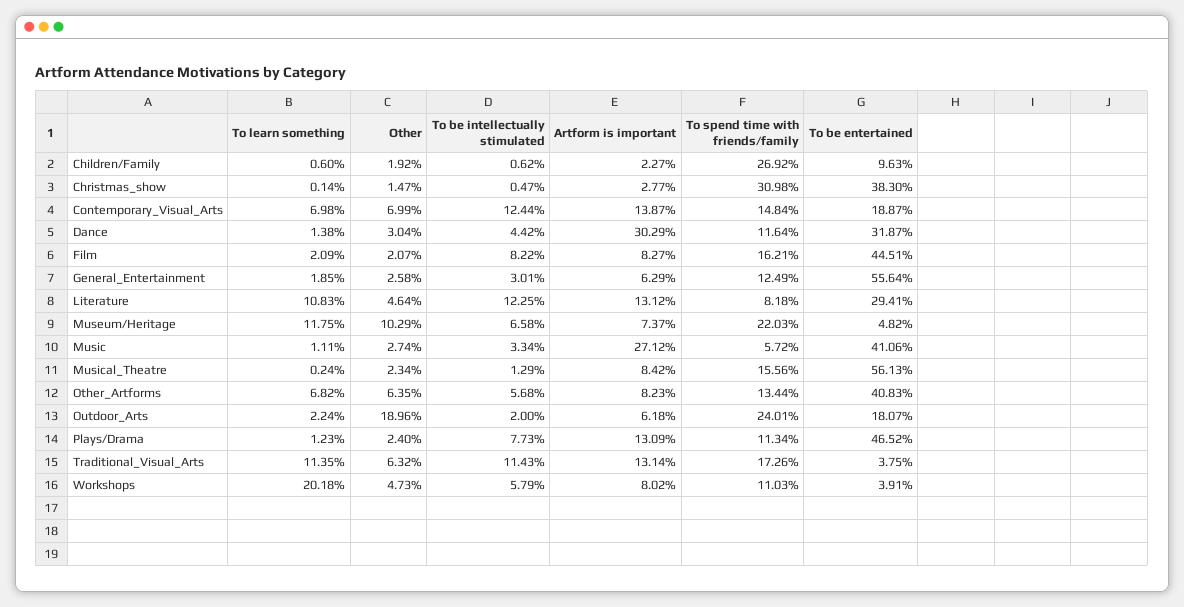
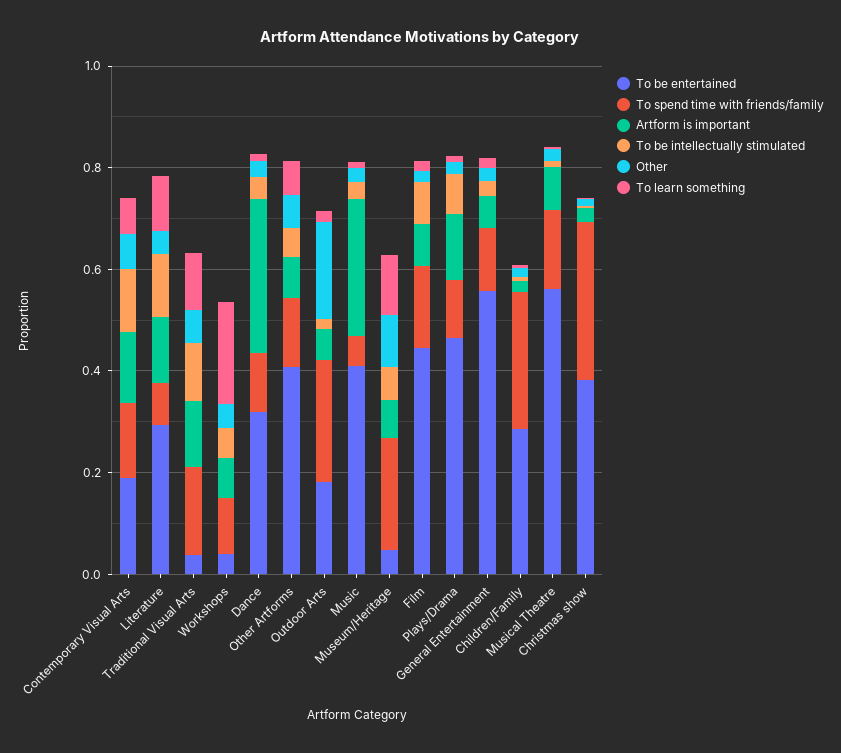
  {
    "To learn something": {
      "Children/Family": 0.006,
      "Christmas_show": 0.0014,
      "Contemporary_Visual_Arts": 0.0698,
      "Dance": 0.0138,
      "Film": 0.0209,
      "General_Entertainment": 0.0185,
      "Literature": 0.1083,
      "Museum/Heritage": 0.1175,
      "Music": 0.0111,
      "Musical_Theatre": 0.0024,
      "Other_Artforms": 0.0682,
      "Outdoor_Arts": 0.0224,
      "Plays/Drama": 0.0123,
      "Traditional_Visual_Arts": 0.1135,
      "Workshops": 0.2018
    },
    "Other": {
      "Children/Family": 0.0192,
      "Christmas_show": 0.0147,
      "Contemporary_Visual_Arts": 0.0699,
      "Dance": 0.0304,
      "Film": 0.0207,
      "General_Entertainment": 0.0258,
      "Literature": 0.0464,
      "Museum/Heritage": 0.1029,
      "Music": 0.0274,
      "Musical_Theatre": 0.0234,
      "Other_Artforms": 0.0635,
      "Outdoor_Arts": 0.1896,
      "Plays/Drama": 0.024,
      "Traditional_Visual_Arts": 0.0632,
      "Workshops": 0.0473
    },
    "To be intellectually stimulated": {
      "Children/Family": 0.0062,
      "Christmas_show": 0.0047,
      "Contemporary_Visual_Arts": 0.1244,
      "Dance": 0.0442,
      "Film": 0.0822,
      "General_Entertainment": 0.0301,
      "Literature": 0.1225,
      "Museum/Heritage": 0.0658,
      "Music": 0.0334,
      "Musical_Theatre": 0.0129,
      "Other_Artforms": 0.0568,
      "Outdoor_Arts": 0.02,
      "Plays/Drama": 0.0773,
      "Traditional_Visual_Arts": 0.1143,
      "Workshops": 0.0579
    },
    "Artform is important": {
      "Children/Family": 0.0227,
      "Christmas_show": 0.0277,
      "Contemporary_Visual_Arts": 0.1387,
      "Dance": 0.3029,
      "Film": 0.0827,
      "General_Entertainment": 0.0629,
      "Literature": 0.1312,
      "Museum/Heritage": 0.0737,
      "Music": 0.2712,
      "Musical_Theatre": 0.0842,
      "Other_Artforms": 0.0823,
      "Outdoor_Arts": 0.0618,
      "Plays/Drama": 0.1309,
      "Traditional_Visual_Arts": 0.1314,
      "Workshops": 0.0802
    },
    "To spend time with friends/family": {
      "Children/Family": 0.2692,
      "Christmas_show": 0.3098,
      "Contemporary_Visual_Arts": 0.1484,
      "Dance": 0.1164,
      "Film": 0.1621,
      "General_Entertainment": 0.1249,
      "Literature": 0.0818,
      "Museum/Heritage": 0.2203,
      "Music": 0.0572,
      "Musical_Theatre": 0.1556,
      "Other_Artforms": 0.1344,
      "Outdoor_Arts": 0.2401,
      "Plays/Drama": 0.1134,
      "Traditional_Visual_Arts": 0.1726,
      "Workshops": 0.1103
    },
    "To be entertained": {
-     "Children/Family": 0.0963,
+     "Children/Family": 0.3,
      "Christmas_show": 0.383,
      "Contemporary_Visual_Arts": 0.1887,
      "Dance": 0.3187,
      "Film": 0.4451,
      "General_Entertainment": 0.5564,
      "Literature": 0.2941,
      "Museum/Heritage": 0.0482,
      "Music": 0.4106,
      "Musical_Theatre": 0.5613,
      "Other_Artforms": 0.4083,
      "Outdoor_Arts": 0.1807,
      "Plays/Drama": 0.4652,
      "Traditional_Visual_Arts": 0.0375,
      "Workshops": 0.0391
    }
  }

